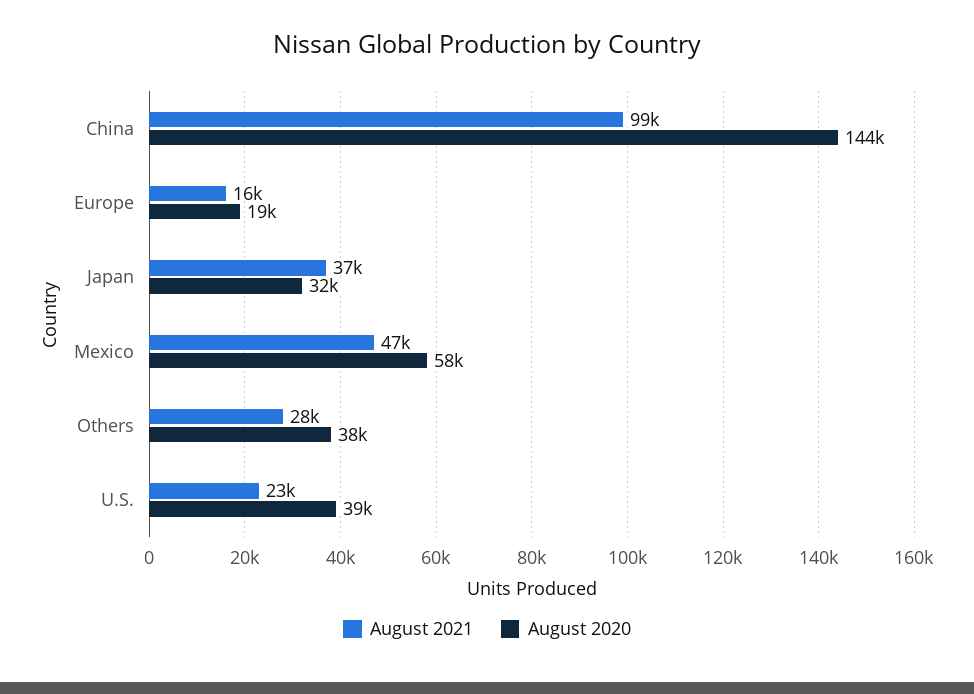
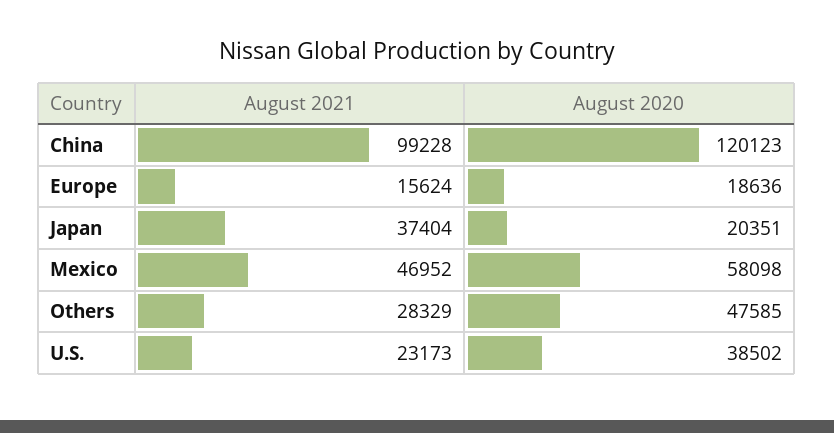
  {
    "August 2021": {
      "China": 99228,
      "Europe": 15624,
      "Japan": 37404,
      "Mexico": 46952,
      "Others": 28329,
      "U.S.": 23173
    },
    "August 2020": {
-     "China": 144000,
+     "China": 120123,
      "Europe": 18636,
-     "Japan": 32000,
+     "Japan": 20351,
      "Mexico": 58098,
-     "Others": 38000,
+     "Others": 47585,
      "U.S.": 38502
    }
  }

